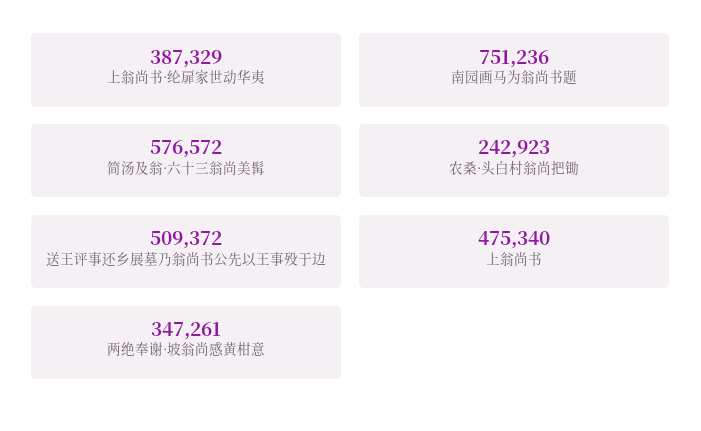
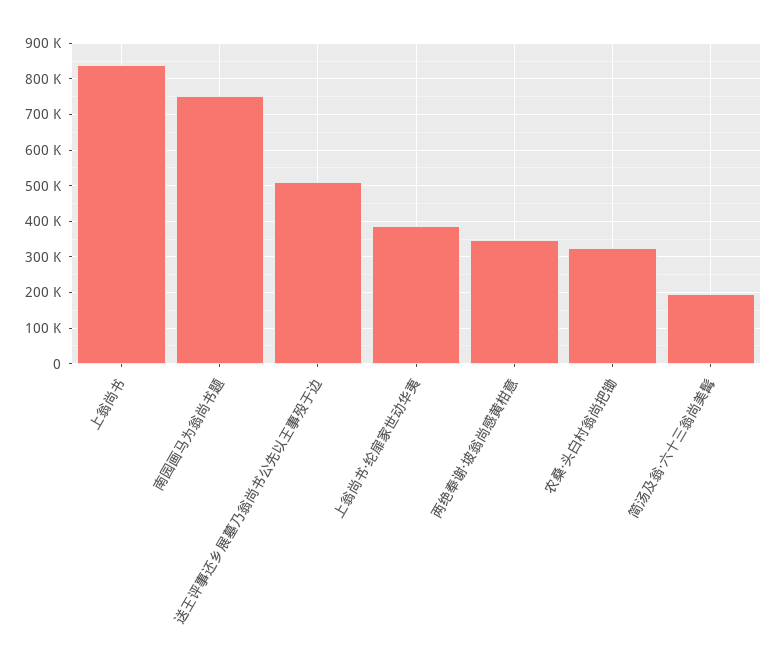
  {
    "上翁尚书·纶扉家世动华夷": 387329,
    "南园画马为翁尚书题": 751236,
-   "简汤及翁·六十三翁尚美髯": 576572,
+   "简汤及翁·六十三翁尚美髯": 200000,
-   "农桑·头白村翁尚把锄": 242923,
+   "农桑·头白村翁尚把锄": 320000,
    "送王评事还乡展墓乃翁尚书公先以王事殁于边": 509372,
-   "上翁尚书": 475340,
+   "上翁尚书": 840000,
    "两绝奉谢·坡翁尚感黄柑意": 347261
  }

